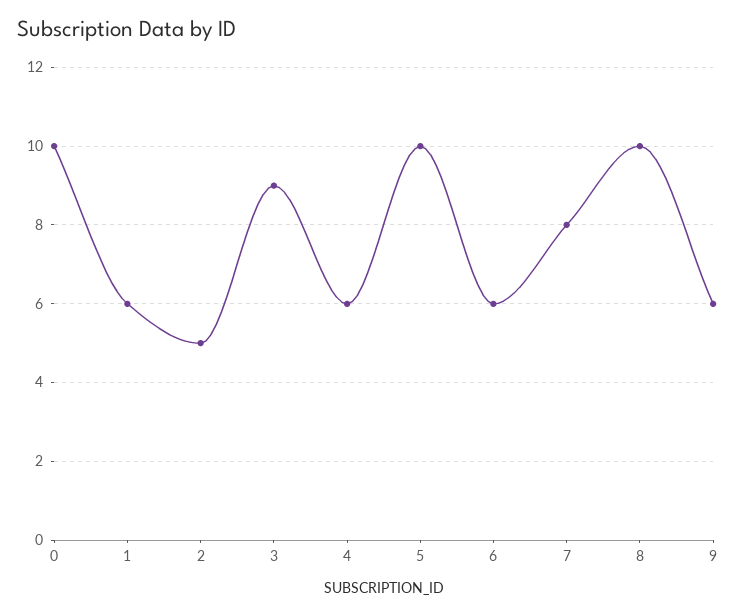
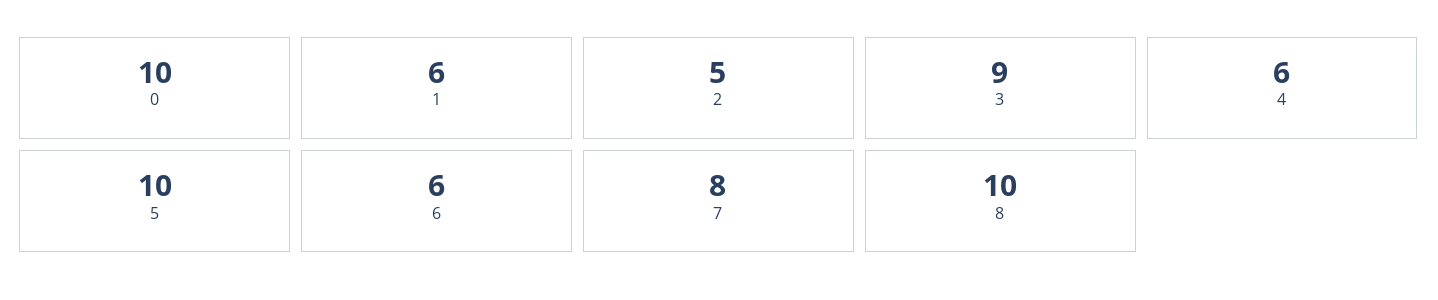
  {
    "0": 10,
    "1": 6,
    "2": 5,
    "3": 9,
    "4": 6,
    "5": 10,
    "6": 6,
    "7": 8,
-   "8": 10,
+   "8": 10
-   "9": 6
  }

